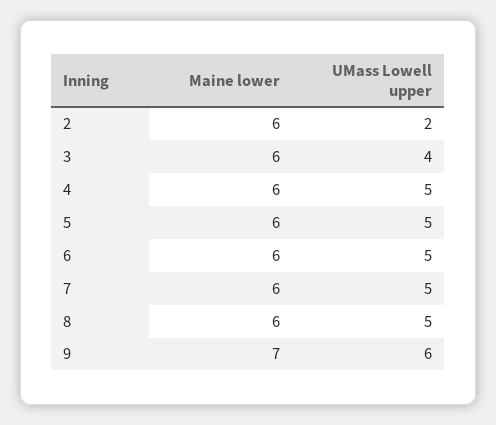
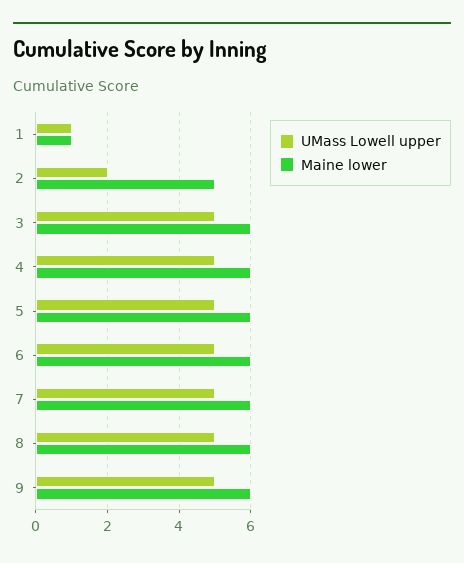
  {
    "Maine lower": {
-     "2": 6,
+     "2": 5,
      "3": 6,
      "4": 6,
      "5": 6,
      "6": 6,
      "7": 6,
      "8": 6,
-     "9": 7
+     "9": 6,
+     "1": 1
    },
    "UMass Lowell upper": {
      "2": 2,
-     "3": 4,
+     "3": 5,
      "4": 5,
      "5": 5,
      "6": 5,
      "7": 5,
      "8": 5,
-     "9": 6
+     "9": 5,
+     "1": 1
    }
  }

